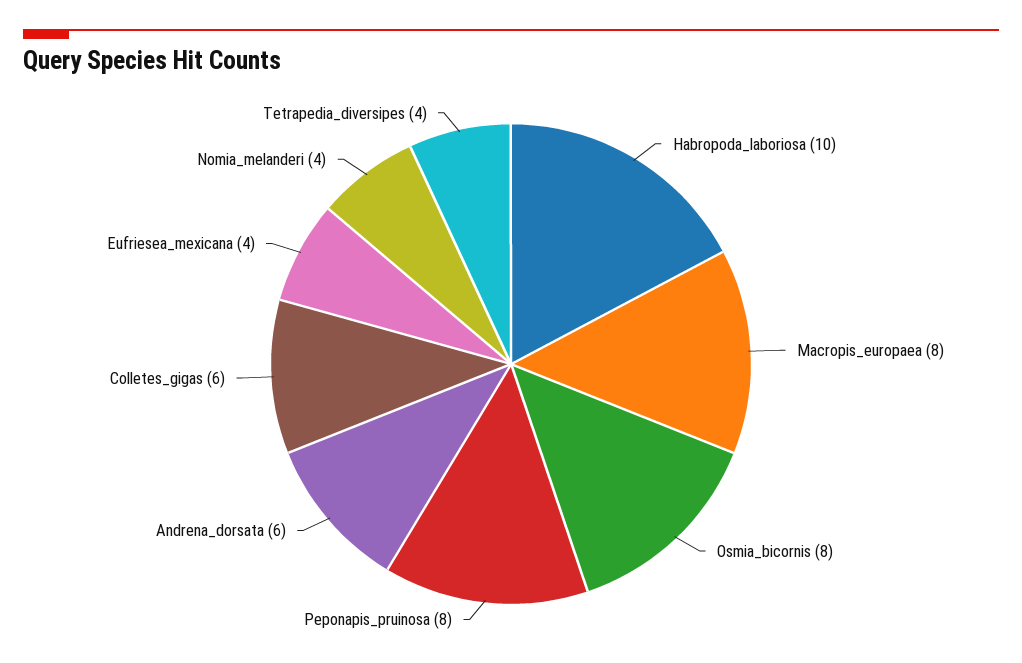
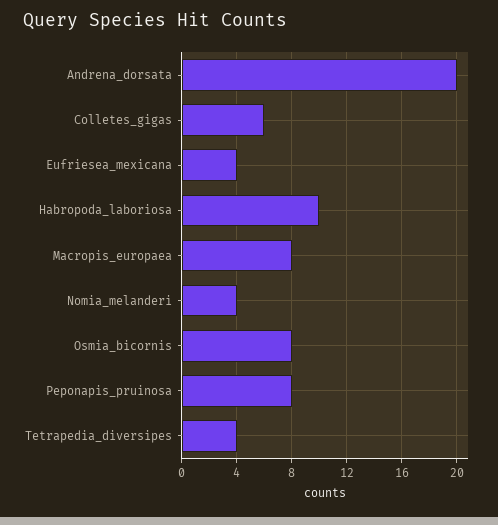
  {
    "Habropoda_laboriosa": 10,
    "Macropis_europaea": 8,
    "Osmia_bicornis": 8,
    "Peponapis_pruinosa": 8,
-   "Andrena_dorsata": 6,
+   "Andrena_dorsata": 20,
    "Colletes_gigas": 6,
    "Eufriesea_mexicana": 4,
    "Nomia_melanderi": 4,
    "Tetrapedia_diversipes": 4
  }

